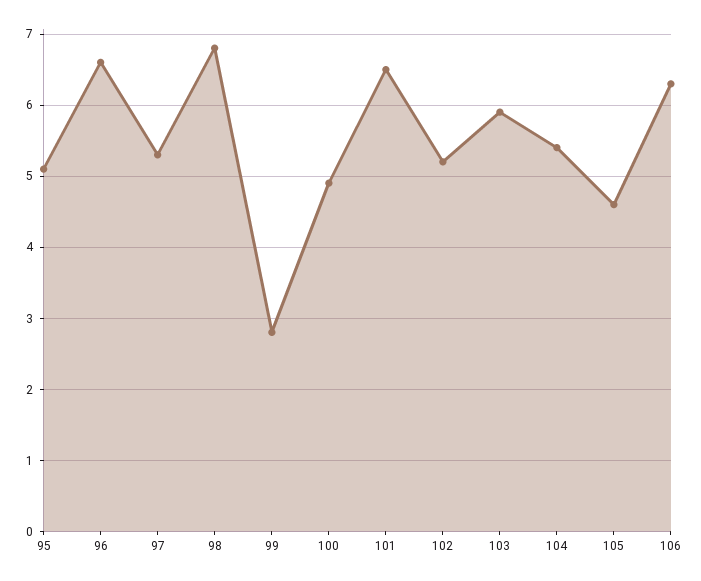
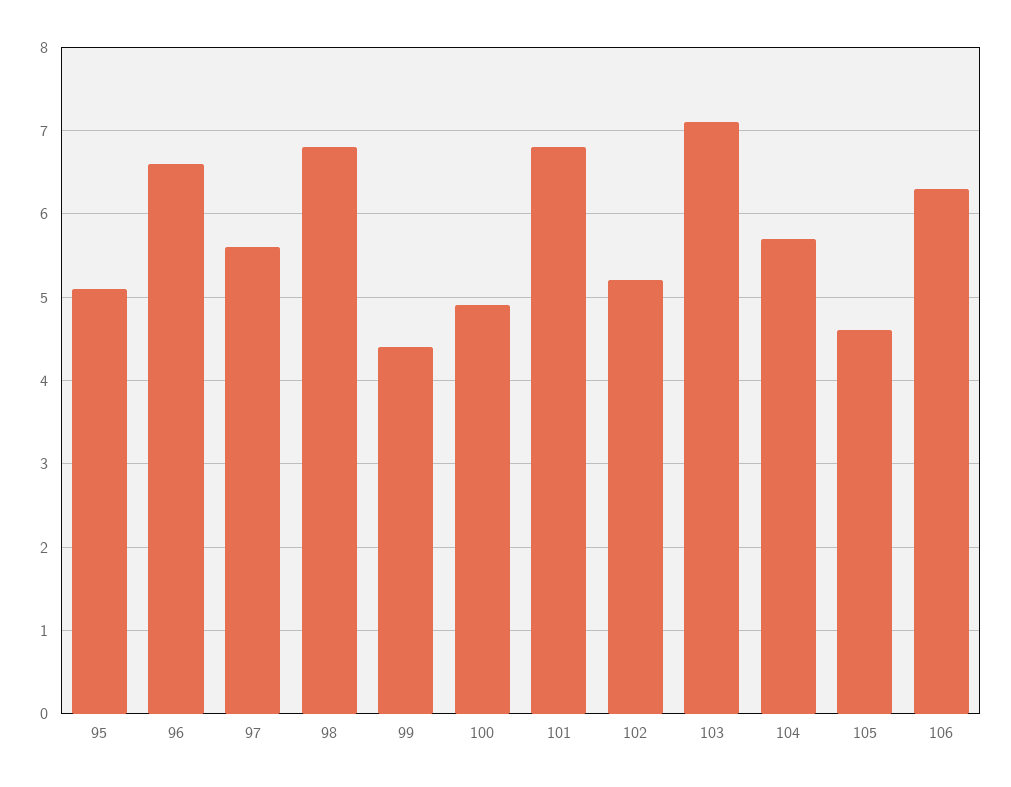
  {
    "95": 5.1,
    "96": 6.6,
-   "97": 5.3,
+   "97": 5.6,
    "98": 6.8,
-   "99": 2.8,
+   "99": 4.4,
    "100": 4.9,
-   "101": 6.5,
+   "101": 6.8,
    "102": 5.2,
-   "103": 5.9,
+   "103": 7.1,
-   "104": 5.4,
+   "104": 5.7,
    "105": 4.6,
    "106": 6.3
  }

